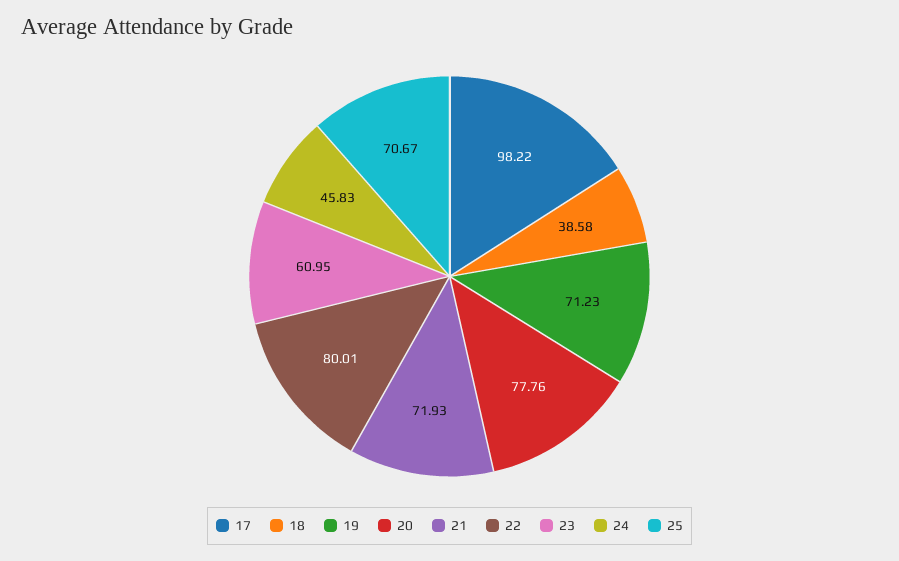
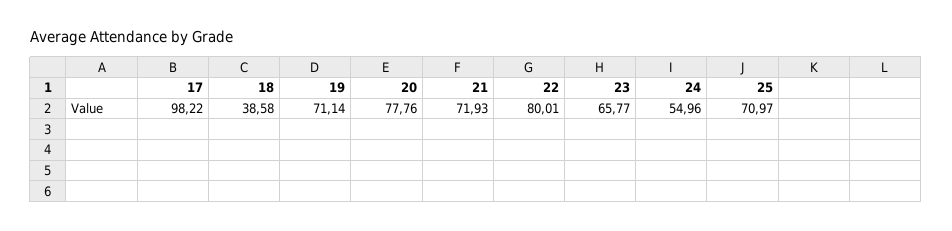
  {
    "17": 98.22,
    "18": 38.58,
-   "19": 71.23,
+   "19": 71.14,
    "20": 77.76,
    "21": 71.93,
    "22": 80.01,
-   "23": 60.95,
+   "23": 65.77,
-   "24": 45.83,
+   "24": 54.96,
-   "25": 70.67
+   "25": 70.97
  }

